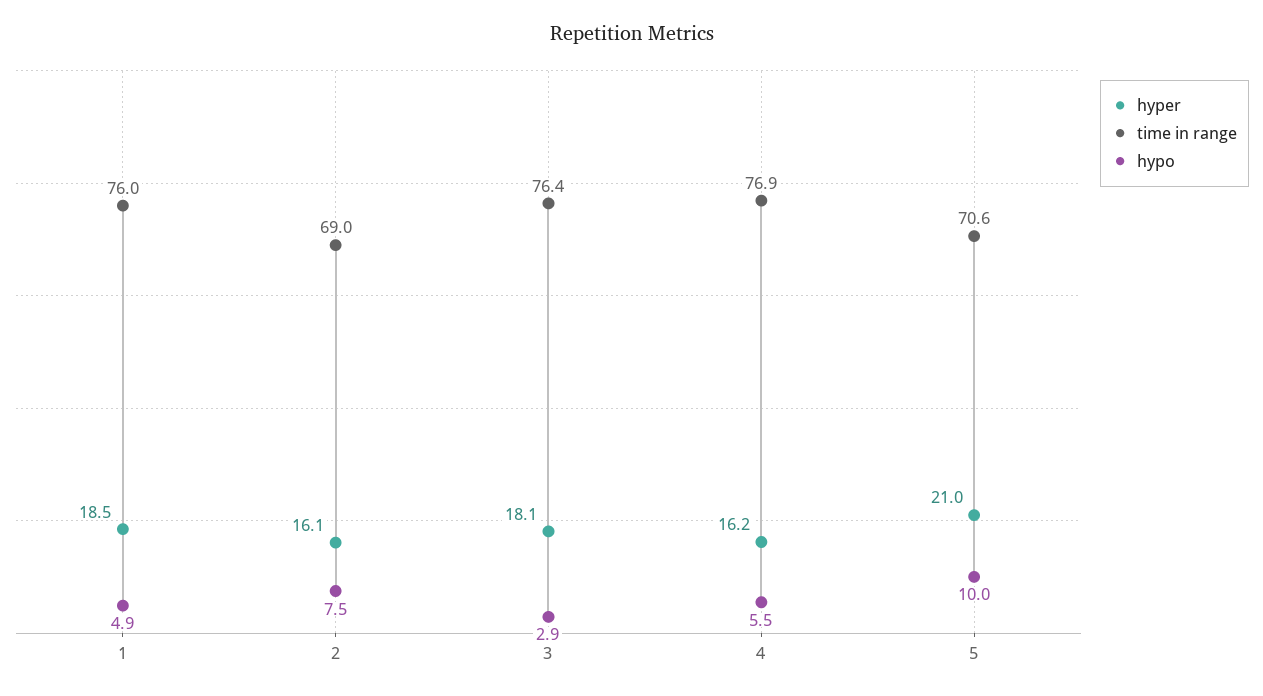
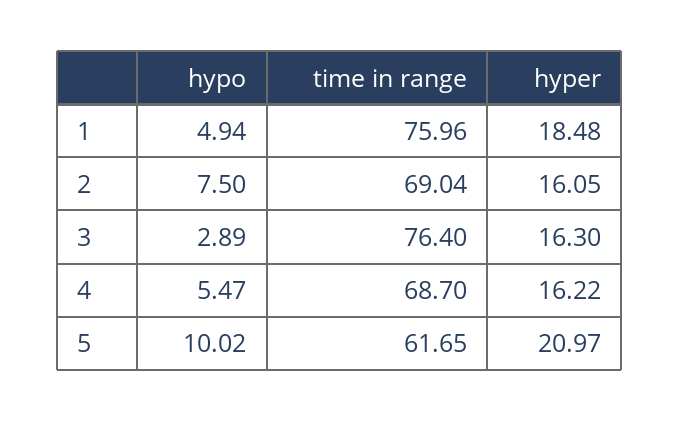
  {
    "hyper": {
      "1": 18.48,
      "2": 16.05,
-     "3": 18.1,
+     "3": 16.3,
      "4": 16.22,
      "5": 20.97
    },
    "time in range": {
      "1": 75.96,
      "2": 69.04,
      "3": 76.4,
-     "4": 76.9,
+     "4": 68.7,
-     "5": 70.6
+     "5": 61.65
    },
    "hypo": {
      "1": 4.94,
      "2": 7.5,
      "3": 2.89,
      "4": 5.47,
      "5": 10.02
    }
  }

